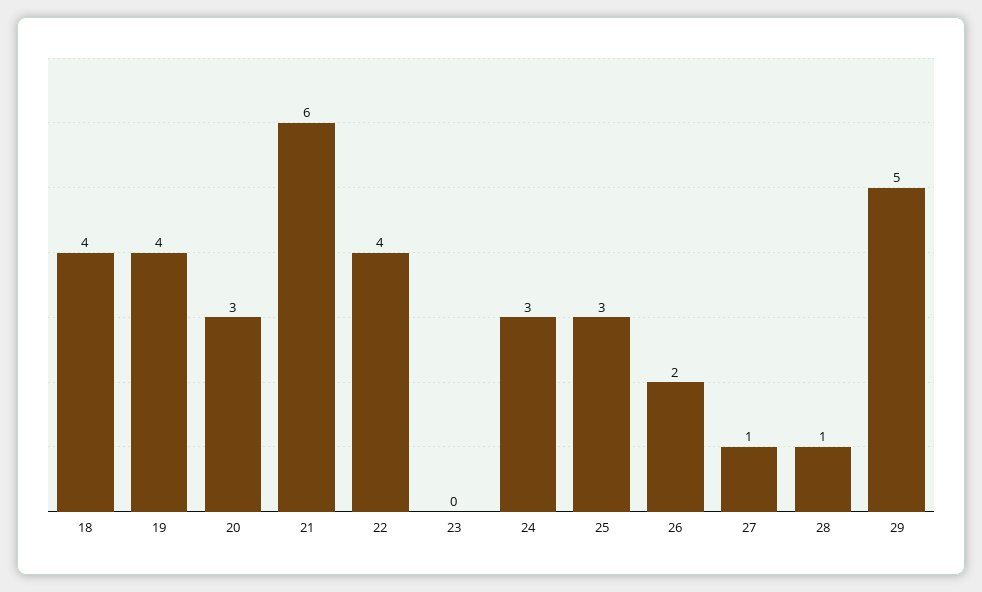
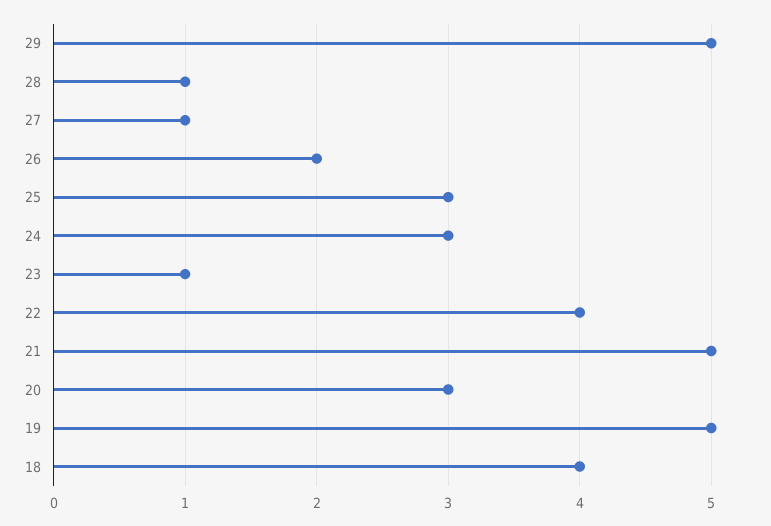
  {
    "18": 4,
-   "19": 4,
+   "19": 5,
    "20": 3,
-   "21": 6,
+   "21": 5,
    "22": 4,
-   "23": 0,
+   "23": 1,
    "24": 3,
    "25": 3,
    "26": 2,
    "27": 1,
    "28": 1,
    "29": 5
  }

